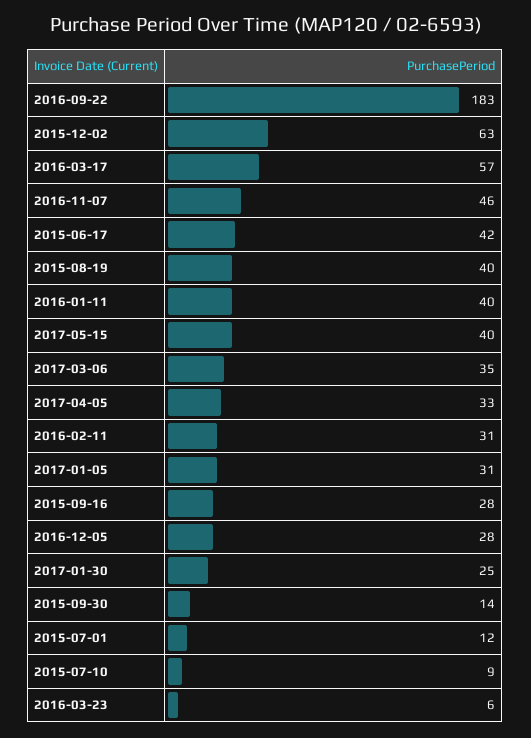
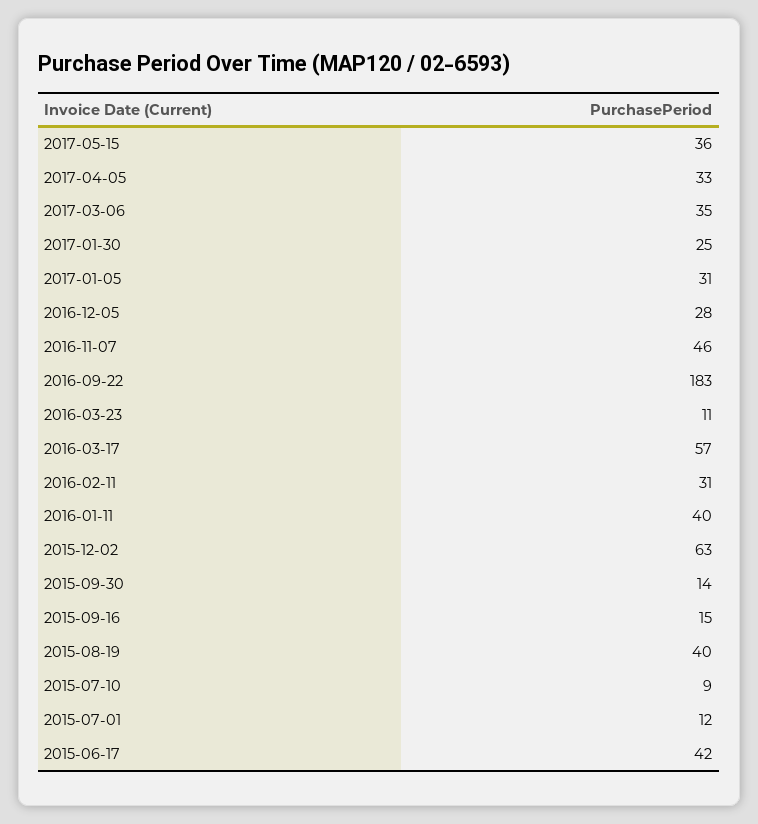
  {
    "2016-09-22": 183,
    "2015-12-02": 63,
    "2016-03-17": 57,
    "2016-11-07": 46,
    "2015-06-17": 42,
    "2015-08-19": 40,
    "2016-01-11": 40,
-   "2017-05-15": 40,
+   "2017-05-15": 36,
    "2017-03-06": 35,
    "2017-04-05": 33,
    "2016-02-11": 31,
    "2017-01-05": 31,
-   "2015-09-16": 28,
+   "2015-09-16": 15,
    "2016-12-05": 28,
    "2017-01-30": 25,
    "2015-09-30": 14,
    "2015-07-01": 12,
    "2015-07-10": 9,
-   "2016-03-23": 6
+   "2016-03-23": 11
  }

